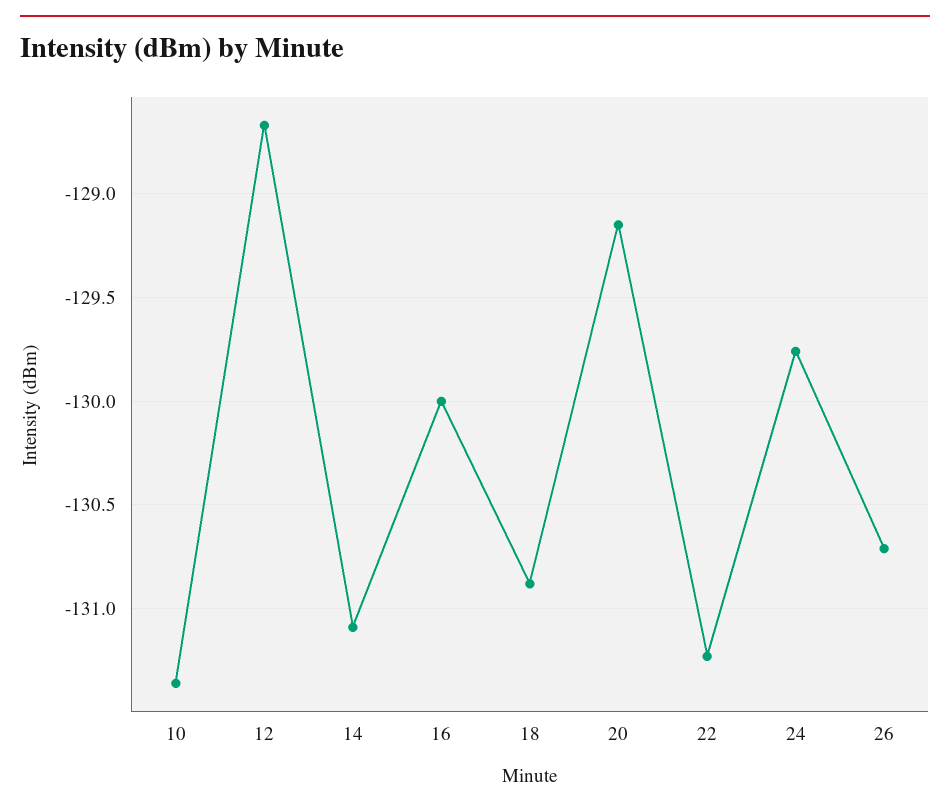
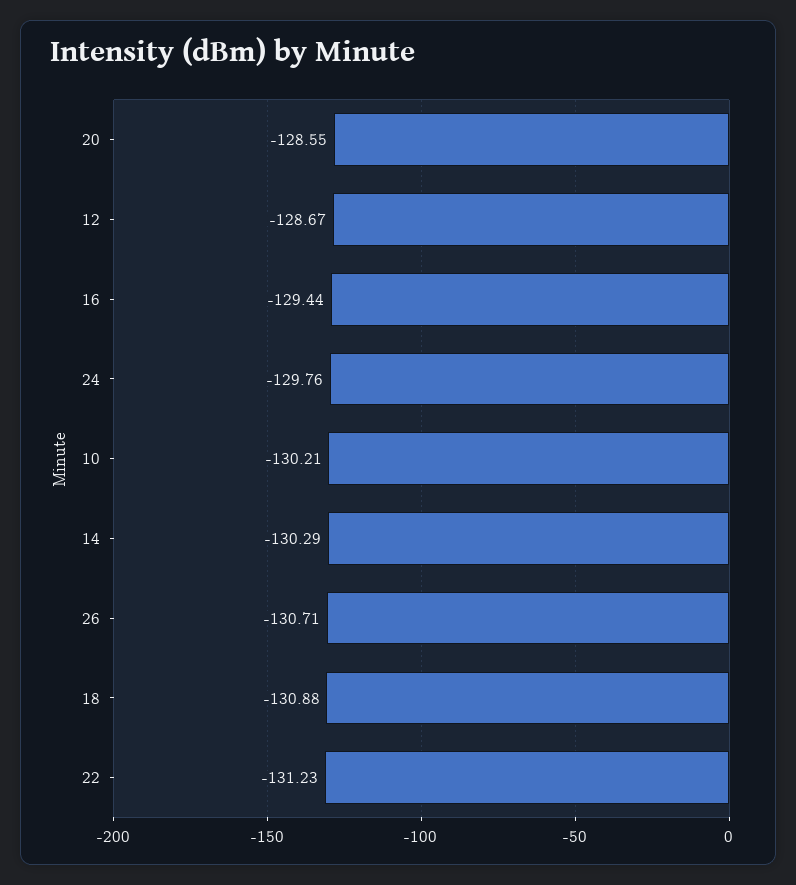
  {
-   "10": -131.35,
+   "10": -130.21,
    "12": -128.67,
-   "14": -131.1,
+   "14": -130.29,
-   "16": -130,
+   "16": -129.44,
    "18": -130.88,
-   "20": -129.15,
+   "20": -128.55,
    "22": -131.23,
    "24": -129.76,
    "26": -130.71
  }

